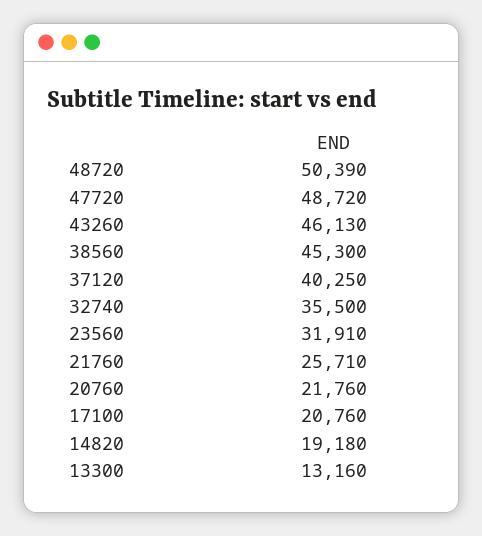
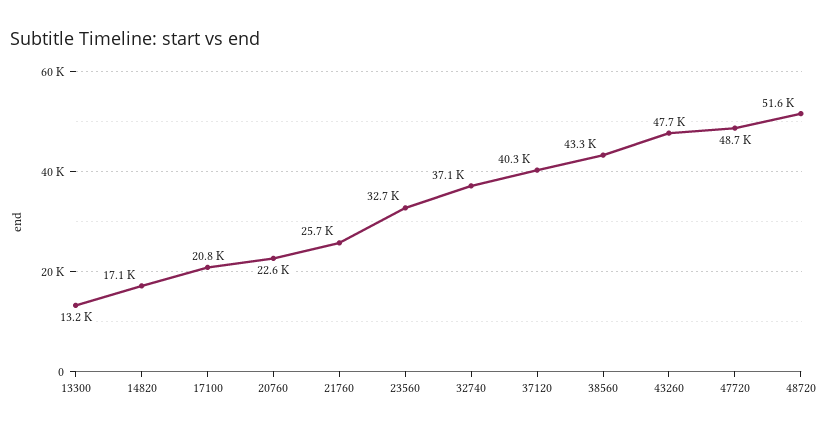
  {
-   "48720": 50390,
+   "48720": 51600,
    "47720": 48720,
-   "43260": 46130,
+   "43260": 47700,
-   "38560": 45300,
+   "38560": 43300,
    "37120": 40250,
-   "32740": 35500,
+   "32740": 37100,
-   "23560": 31910,
+   "23560": 32700,
    "21760": 25710,
-   "20760": 21760,
+   "20760": 22600,
    "17100": 20760,
-   "14820": 19180,
+   "14820": 17100,
    "13300": 13160
  }

